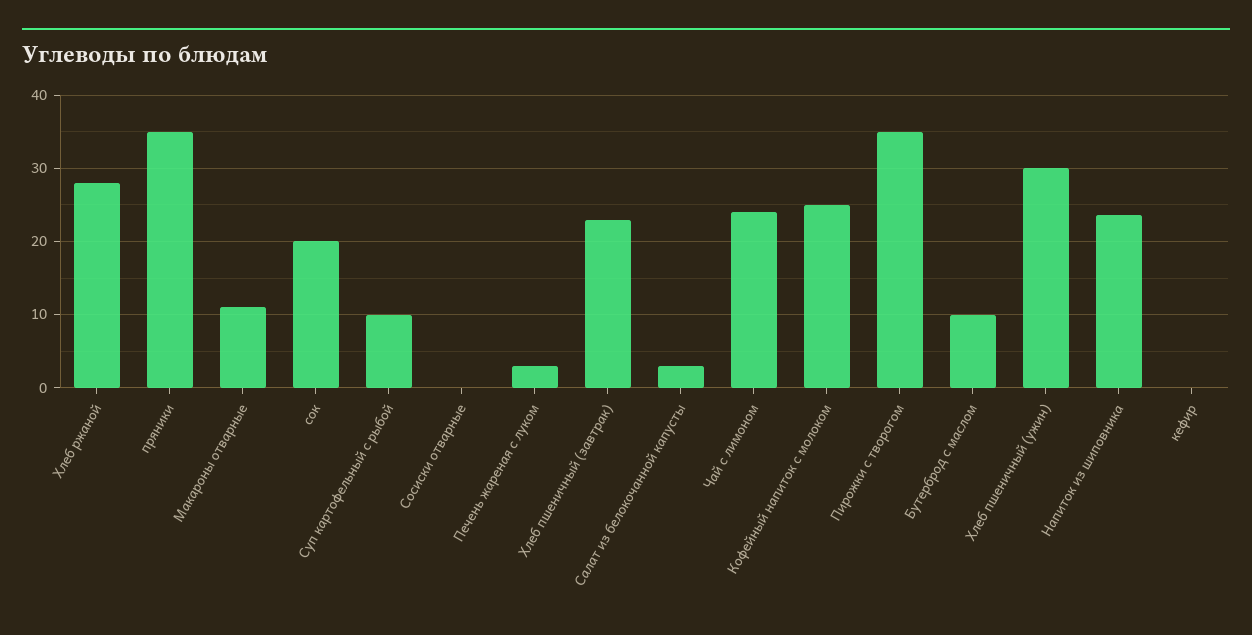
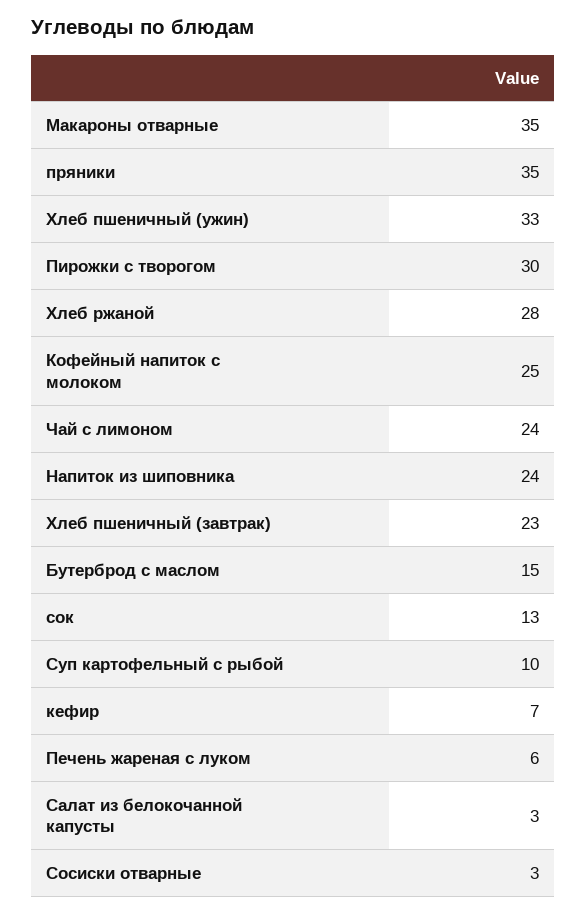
  {
    "Хлеб ржаной": 28,
    "пряники": 35,
-   "Макароны отварные": 11,
+   "Макароны отварные": 35,
-   "сок": 20,
+   "сок": 13,
    "Суп картофельный с рыбой": 10,
-   "Сосиски отварные": 0,
+   "Сосиски отварные": 3,
-   "Печень жареная с луком": 3,
+   "Печень жареная с луком": 6,
    "Хлеб пшеничный (завтрак)": 23,
    "Салат из белокочанной капусты": 3,
    "Чай с лимоном": 24,
    "Кофейный напиток с молоком": 25,
-   "Пирожки с творогом": 35,
+   "Пирожки с творогом": 30,
-   "Бутерброд с маслом": 10,
+   "Бутерброд с маслом": 15,
-   "Хлеб пшеничный (ужин)": 30,
+   "Хлеб пшеничный (ужин)": 33,
    "Напиток из шиповника": 24,
-   "кефир": 0
+   "кефир": 7
  }

